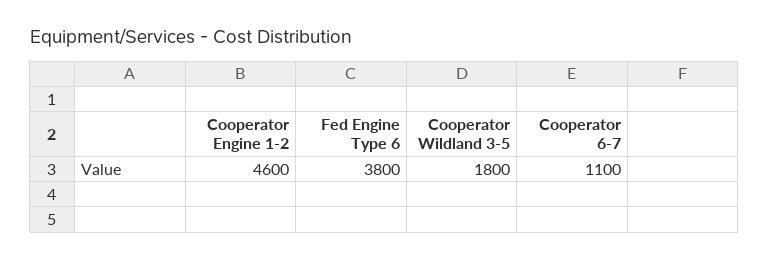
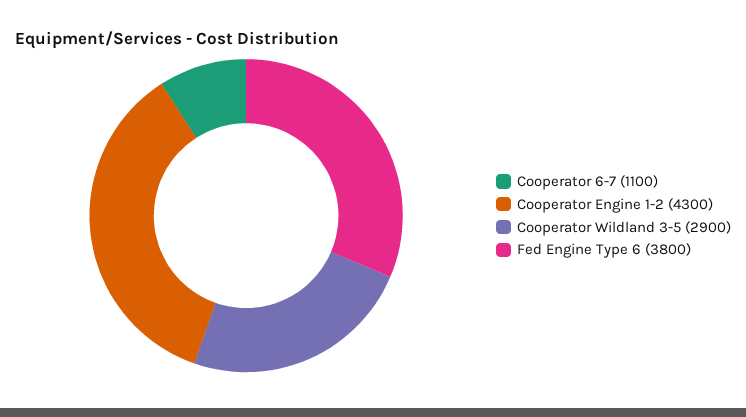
  {
-   "Cooperator Engine 1-2": 4600,
+   "Cooperator Engine 1-2": 4300,
    "Fed Engine Type 6": 3800,
-   "Cooperator Wildland 3-5": 1800,
+   "Cooperator Wildland 3-5": 2900,
    "Cooperator 6-7": 1100
  }

